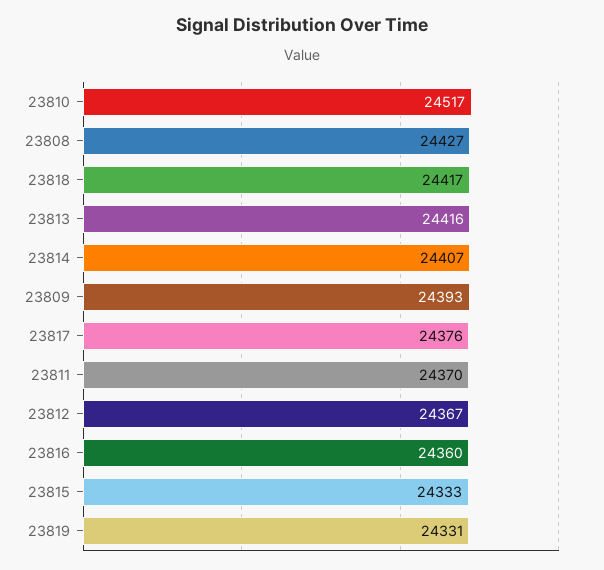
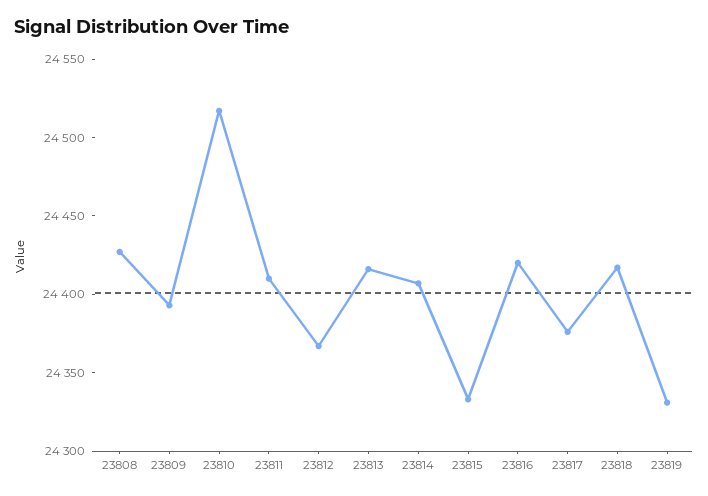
  {
    "23810": 24517,
    "23808": 24427,
    "23818": 24417,
    "23813": 24416,
    "23814": 24407,
    "23809": 24393,
    "23817": 24376,
-   "23811": 24370,
+   "23811": 24410,
    "23812": 24367,
-   "23816": 24360,
+   "23816": 24420,
    "23815": 24333,
    "23819": 24331
  }

